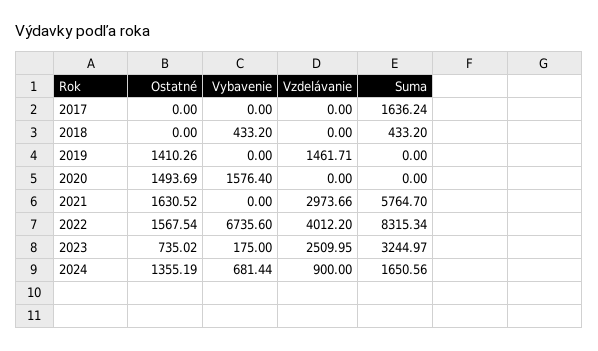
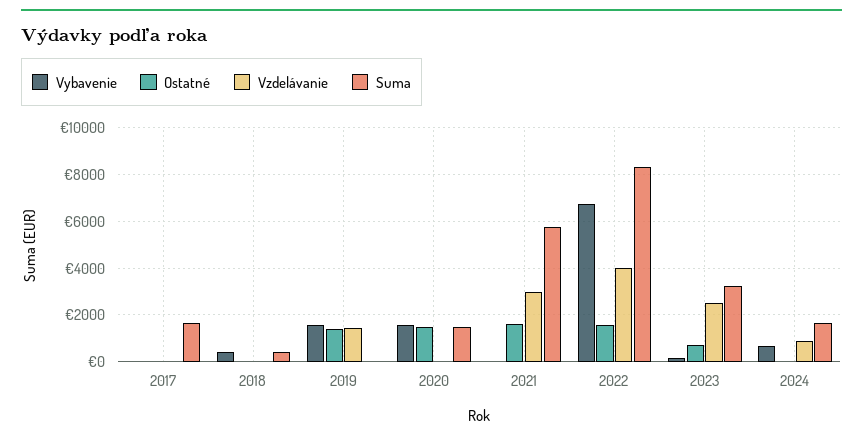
  {
    "Ostatné": {
      "2017": 0,
      "2018": 0,
      "2019": 1410.26,
      "2020": 1493.69,
      "2021": 1630.52,
      "2022": 1567.54,
      "2023": 735.02,
-     "2024": 1355.19
+     "2024": 0
    },
    "Vybavenie": {
      "2017": 0,
      "2018": 433.2,
-     "2019": 0,
+     "2019": 1500,
      "2020": 1576.4,
      "2021": 0,
      "2022": 6735.6,
      "2023": 175,
      "2024": 681.44
    },
    "Vzdelávanie": {
      "2017": 0,
      "2018": 0,
      "2019": 1461.71,
      "2020": 0,
      "2021": 2973.66,
      "2022": 4012.2,
      "2023": 2509.95,
      "2024": 900
    },
    "Suma": {
      "2017": 1636.24,
      "2018": 433.2,
      "2019": 0,
-     "2020": 0,
+     "2020": 1500,
      "2021": 5764.7,
      "2022": 8315.34,
      "2023": 3244.97,
      "2024": 1650.56
    }
  }

